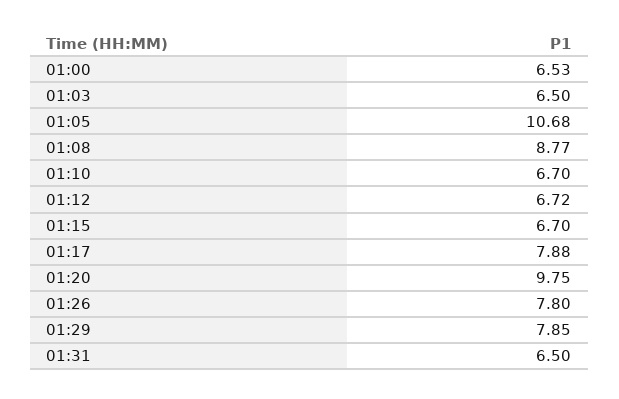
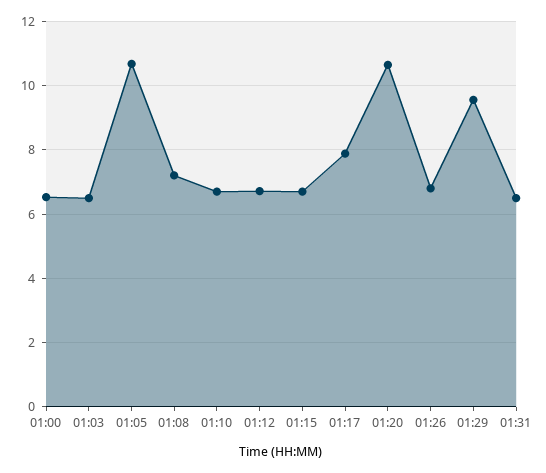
  {
    "01:00": 6.53,
    "01:03": 6.5,
    "01:05": 10.68,
-   "01:08": 8.77,
+   "01:08": 7.2,
    "01:10": 6.7,
    "01:12": 6.72,
    "01:15": 6.7,
    "01:17": 7.88,
-   "01:20": 9.75,
+   "01:20": 10.6,
-   "01:26": 7.8,
+   "01:26": 6.8,
-   "01:29": 7.85,
+   "01:29": 9.6,
    "01:31": 6.5
  }

